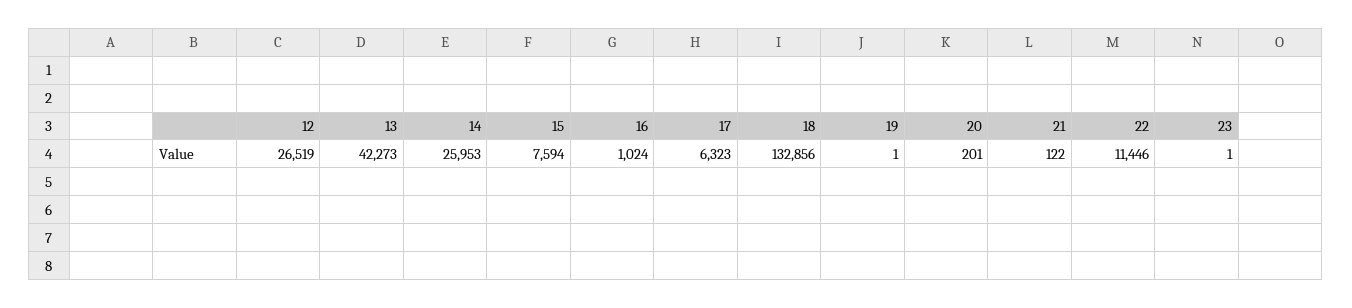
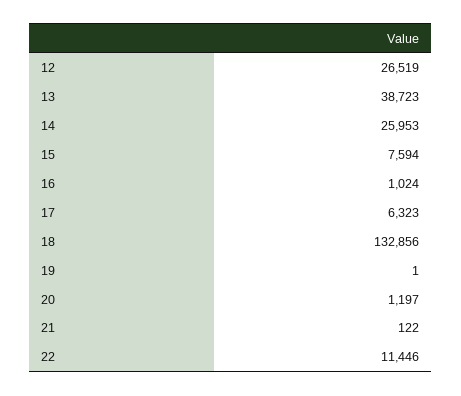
  {
    "12": 26519,
-   "13": 42273,
+   "13": 38723,
    "14": 25953,
    "15": 7594,
    "16": 1024,
    "17": 6323,
    "18": 132856,
    "19": 1,
-   "20": 201,
+   "20": 1197,
    "21": 122,
-   "22": 11446,
+   "22": 11446
-   "23": 1
  }

